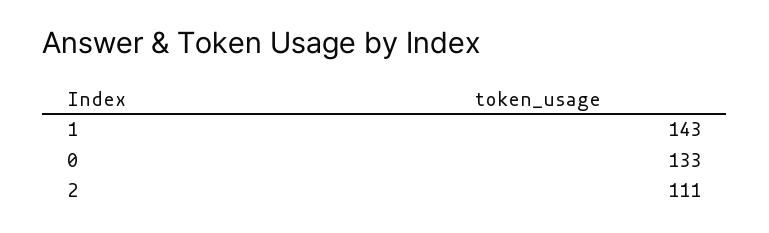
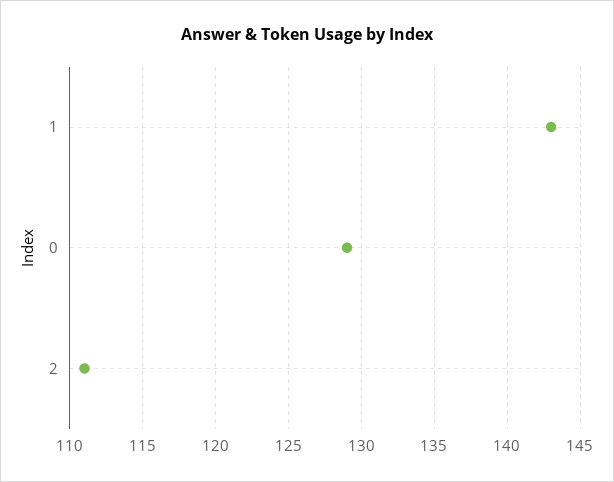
  {
    "1": 143,
-   "0": 133,
+   "0": 129,
    "2": 111
  }

